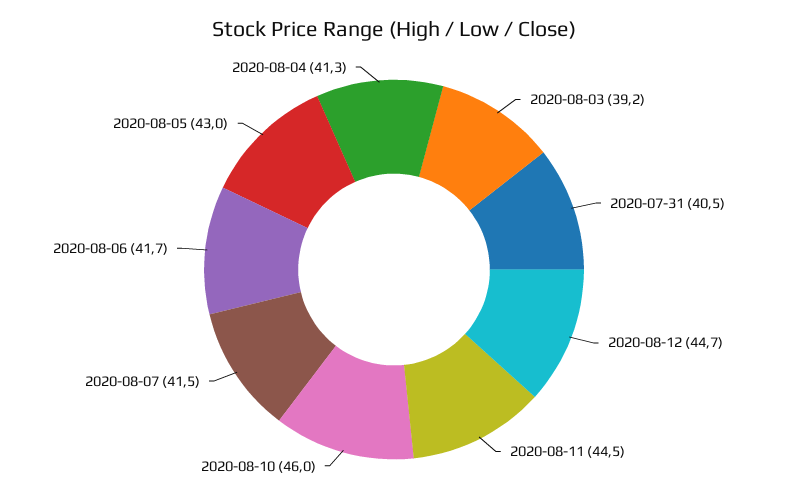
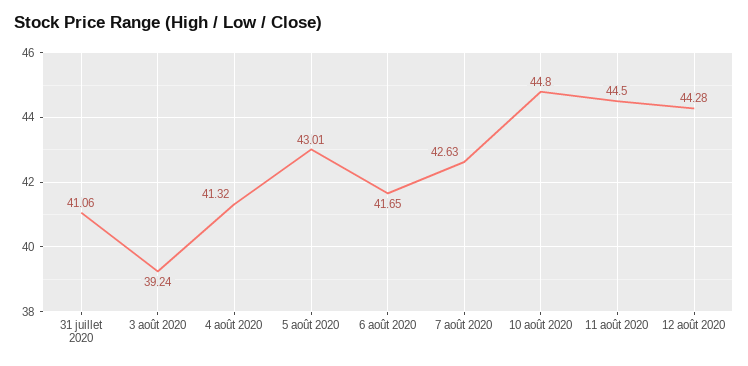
  {
    "2020-08-03": 39.24,
-   "2020-07-31": 40.5,
+   "2020-07-31": 41.06,
-   "2020-08-12": 44.7,
+   "2020-08-12": 44.28,
    "2020-08-11": 44.5,
-   "2020-08-10": 46,
+   "2020-08-10": 44.8,
-   "2020-08-07": 41.5,
+   "2020-08-07": 42.63,
    "2020-08-06": 41.65,
    "2020-08-05": 43.01,
    "2020-08-04": 41.32
  }

